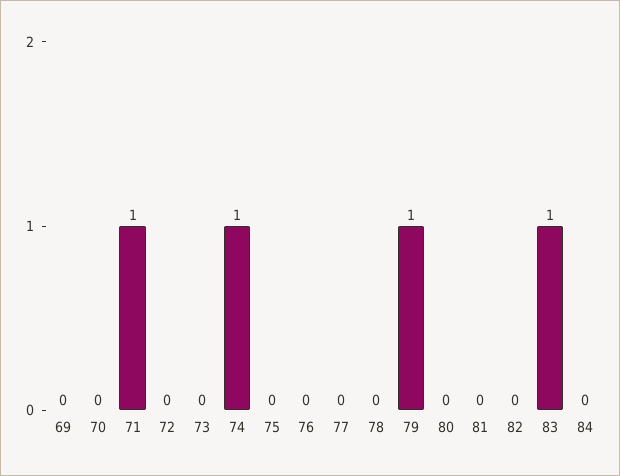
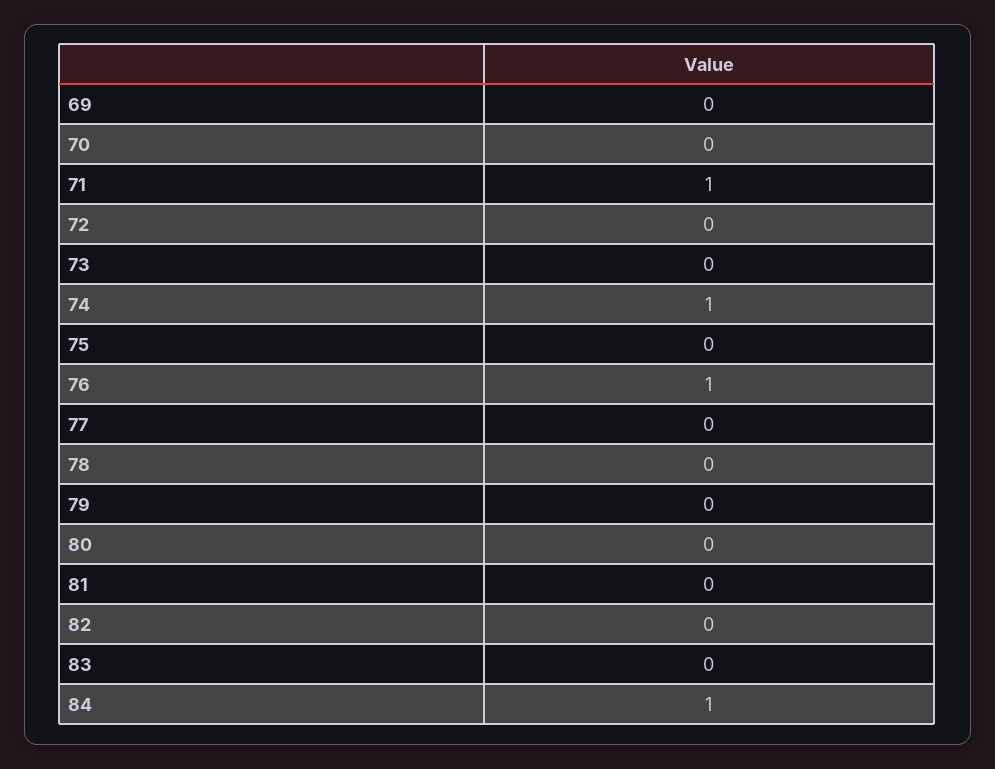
  {
    "69": 0,
    "70": 0,
    "71": 1,
    "72": 0,
    "73": 0,
    "74": 1,
    "75": 0,
-   "76": 0,
+   "76": 1,
    "77": 0,
    "78": 0,
-   "79": 1,
+   "79": 0,
    "80": 0,
    "81": 0,
    "82": 0,
-   "83": 1,
+   "83": 0,
-   "84": 0
+   "84": 1
  }

